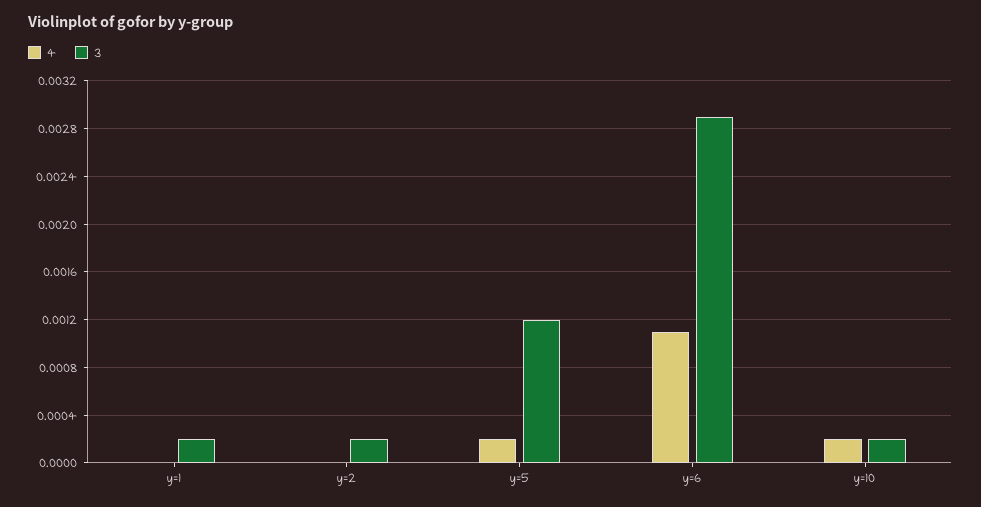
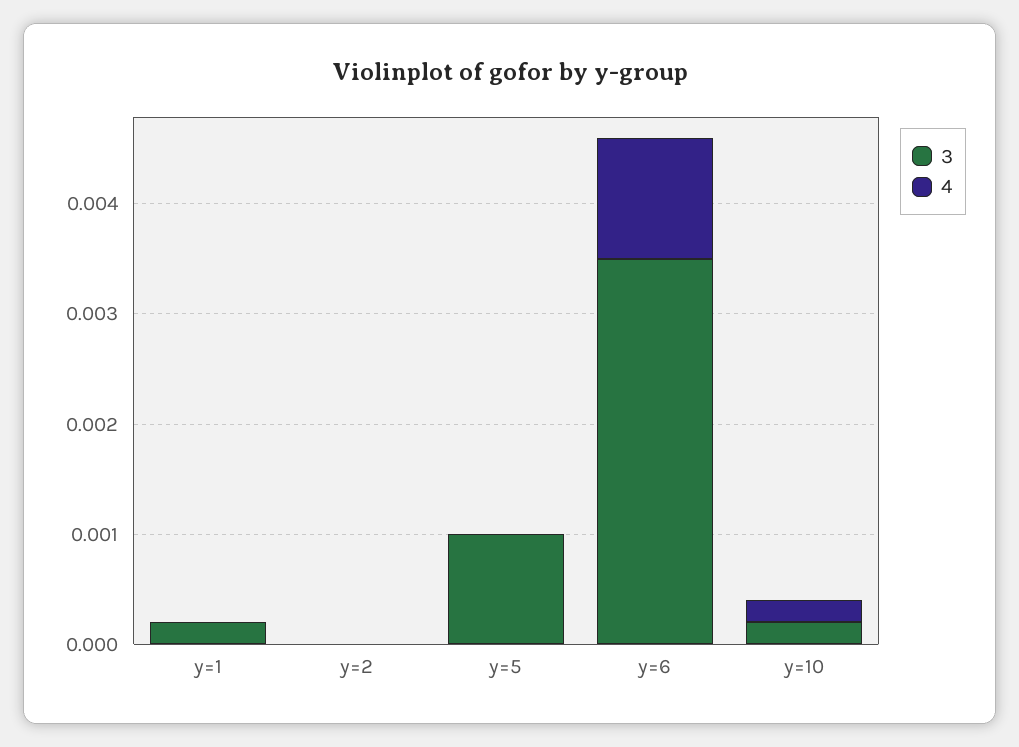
  {
    "4": {
      "y=1": 0,
      "y=2": 0,
-     "y=5": 0.0002,
+     "y=5": 0,
      "y=6": 0.0011,
      "y=10": 0.0002
    },
    "3": {
      "y=1": 0.0002,
-     "y=2": 0.0002,
+     "y=2": 0,
-     "y=5": 0.0012,
+     "y=5": 0.001,
-     "y=6": 0.0029,
+     "y=6": 0.0035,
      "y=10": 0.0002
    }
  }

